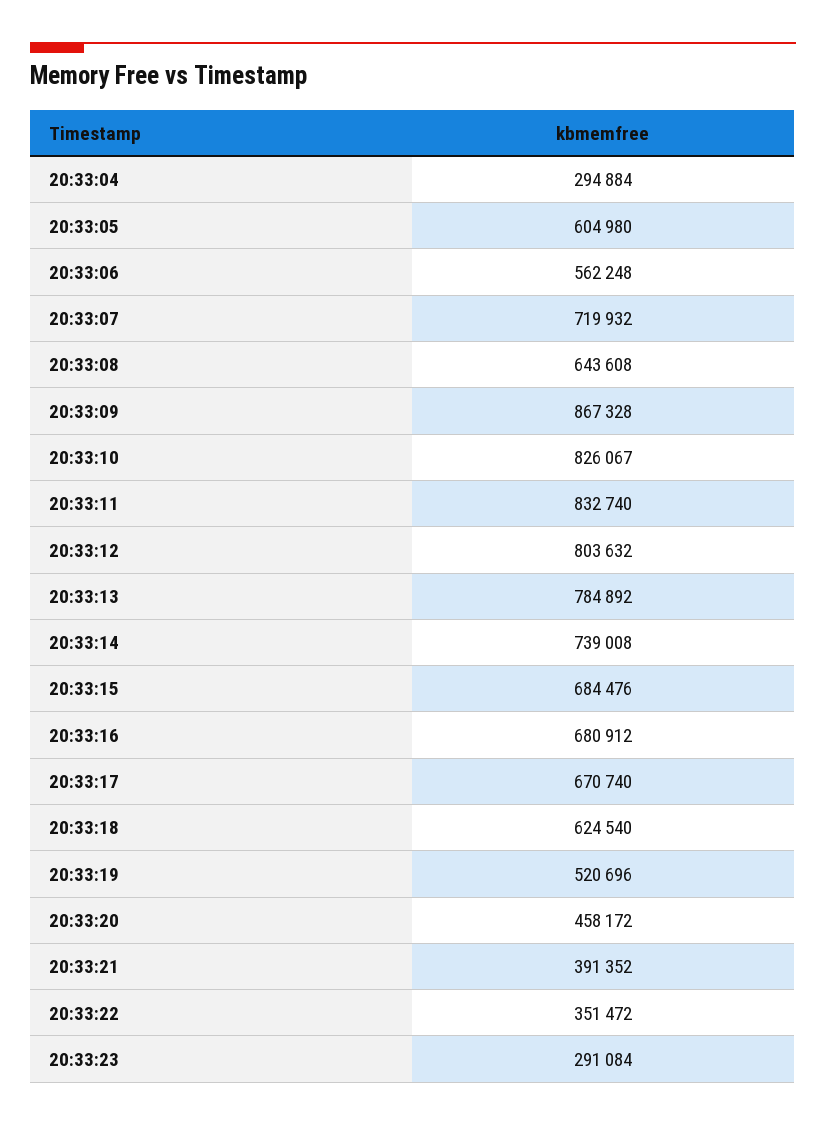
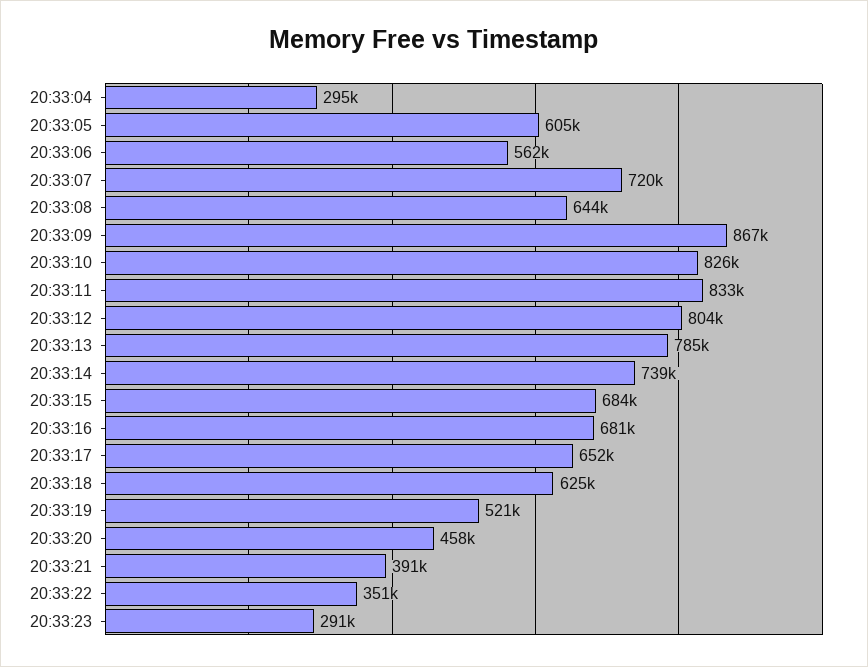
  {
    "20:33:04": 294884,
    "20:33:05": 604980,
    "20:33:06": 562248,
    "20:33:07": 719932,
    "20:33:08": 643608,
    "20:33:09": 867328,
    "20:33:10": 826067,
    "20:33:11": 832740,
    "20:33:12": 803632,
    "20:33:13": 784892,
    "20:33:14": 739008,
    "20:33:15": 684476,
    "20:33:16": 680912,
-   "20:33:17": 670740,
+   "20:33:17": 652000,
    "20:33:18": 624540,
    "20:33:19": 520696,
    "20:33:20": 458172,
    "20:33:21": 391352,
    "20:33:22": 351472,
    "20:33:23": 291084
  }

